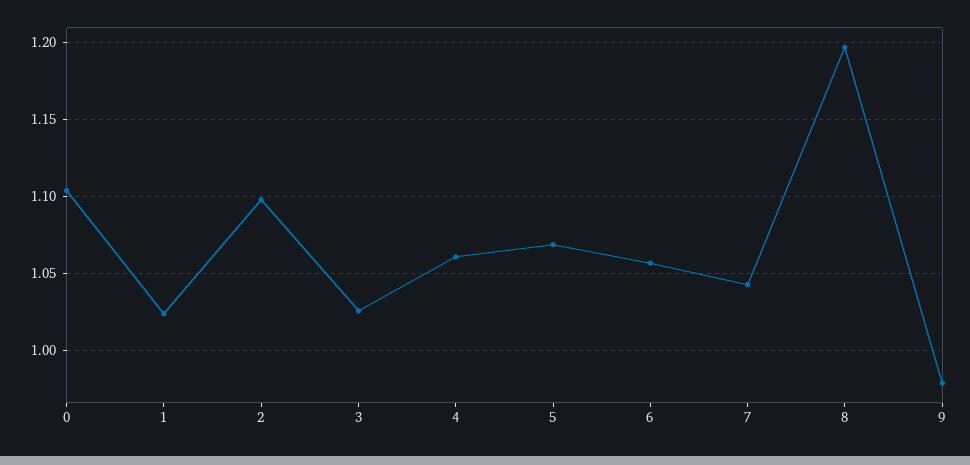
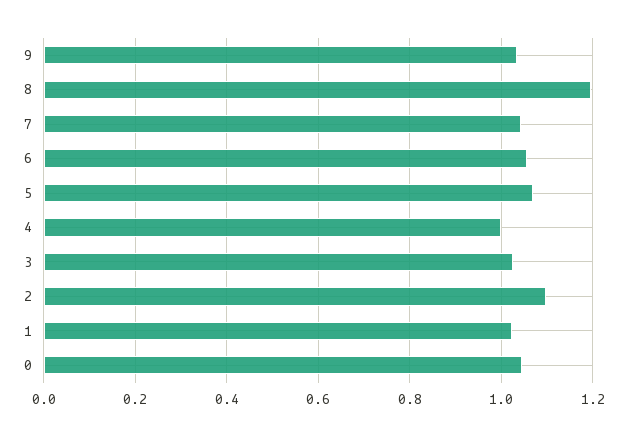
  {
-   "0": 1.105,
+   "0": 1.04,
    "1": 1.025,
    "2": 1.1,
    "3": 1.025,
-   "4": 1.06,
+   "4": 1,
    "5": 1.07,
    "6": 1.055,
    "7": 1.045,
    "8": 1.195,
-   "9": 0.98
+   "9": 1.04
  }

